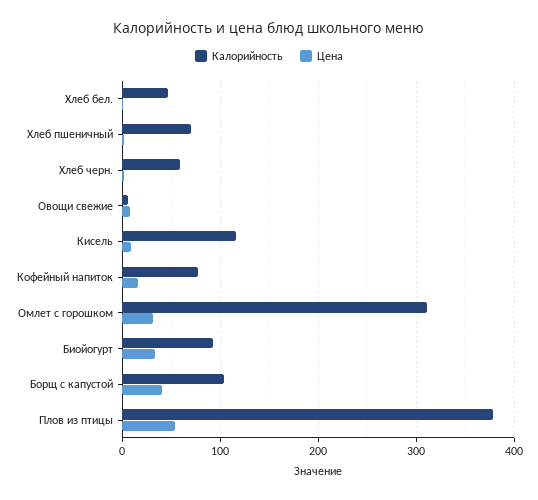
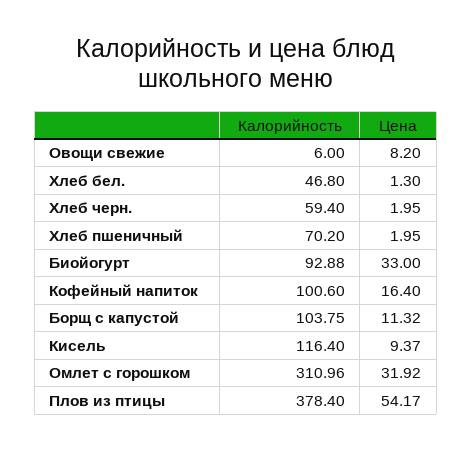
  {
    "Калорийность": {
      "Хлеб бел.": 46.8,
      "Хлеб пшеничный": 70.2,
      "Хлеб черн.": 59.4,
      "Овощи свежие": 6,
      "Кисель": 116.4,
-     "Кофейный напиток": 80,
+     "Кофейный напиток": 100.6,
      "Омлет с горошком": 310.96,
      "Биойогурт": 92.88,
      "Борщ с капустой": 103.75,
      "Плов из птицы": 378.4
    },
    "Цена": {
      "Хлеб бел.": 1.3,
      "Хлеб пшеничный": 1.95,
      "Хлеб черн.": 1.95,
      "Овощи свежие": 8.2,
      "Кисель": 9.37,
      "Кофейный напиток": 16.4,
      "Омлет с горошком": 31.92,
      "Биойогурт": 33,
-     "Борщ с капустой": 40,
+     "Борщ с капустой": 11.32,
      "Плов из птицы": 54.17
    }
  }

